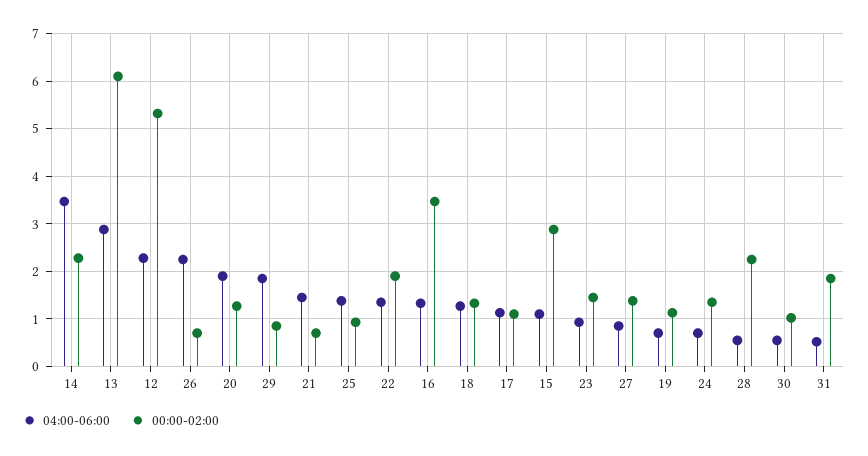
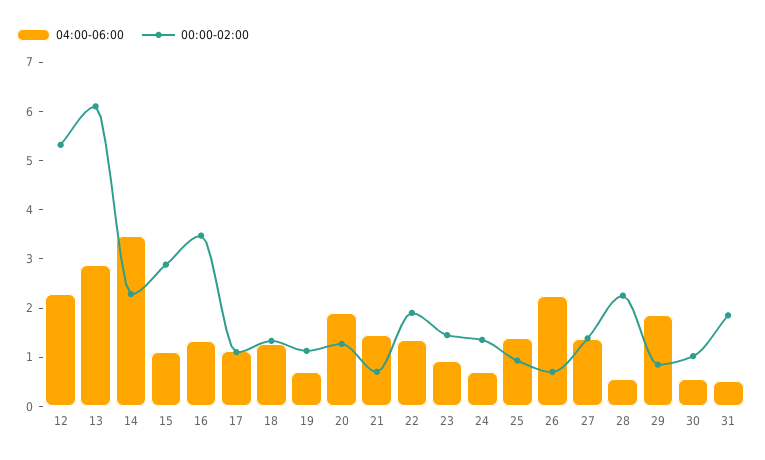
  {
    "04:00-06:00": {
      "14": 3.4,
      "13": 2.8,
      "12": 2.2,
      "26": 2.2,
      "20": 2,
      "29": 1.8,
      "21": 1.4,
      "25": 1.4,
      "22": 1.4,
      "16": 1.4,
      "18": 1.2,
      "17": 1.2,
      "15": 1.2,
      "23": 1,
-     "27": 0.8,
+     "27": 1.4,
      "19": 0.8,
      "24": 0.8,
      "28": 0.6,
      "30": 0.6,
      "31": 0.6
    },
    "00:00-02:00": {
      "14": 2.2,
      "13": 6.2,
      "12": 5.4,
      "26": 0.8,
      "20": 1.2,
      "29": 0.8,
      "21": 0.8,
      "25": 1,
      "22": 2,
      "16": 3.4,
      "18": 1.4,
      "17": 1.2,
      "15": 2.8,
      "23": 1.4,
      "27": 1.4,
      "19": 1.2,
      "24": 1.4,
      "28": 2.2,
      "30": 1,
      "31": 1.8
    }
  }

